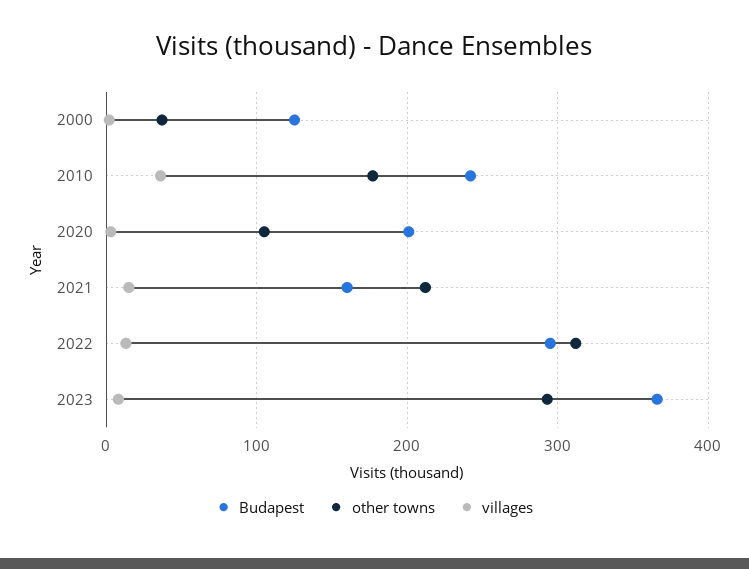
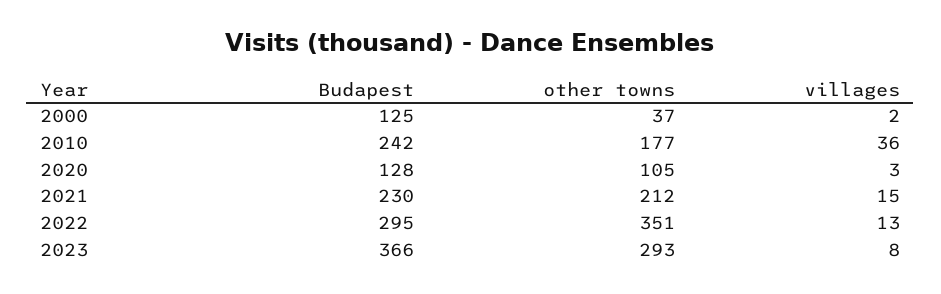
  {
    "Budapest": {
      "2000": 125,
      "2010": 242,
-     "2020": 200,
+     "2020": 128,
-     "2021": 160,
+     "2021": 230,
      "2022": 295,
      "2023": 366
    },
    "other towns": {
      "2000": 37,
      "2010": 177,
      "2020": 105,
      "2021": 212,
-     "2022": 310,
+     "2022": 351,
      "2023": 293
    },
    "villages": {
      "2000": 2,
      "2010": 36,
      "2020": 3,
      "2021": 15,
      "2022": 13,
      "2023": 8
    }
  }

